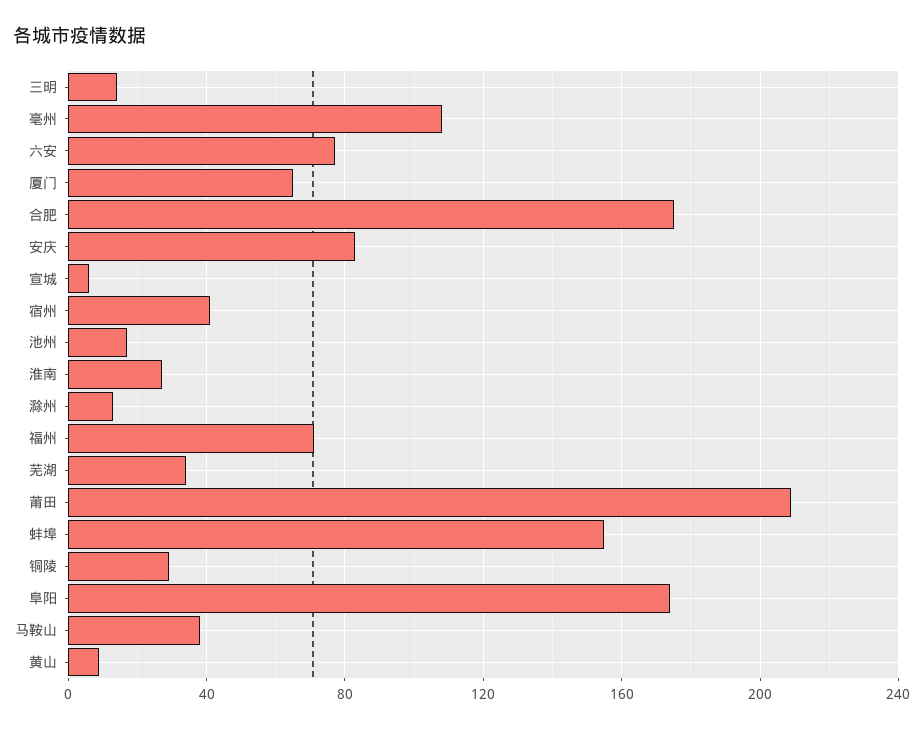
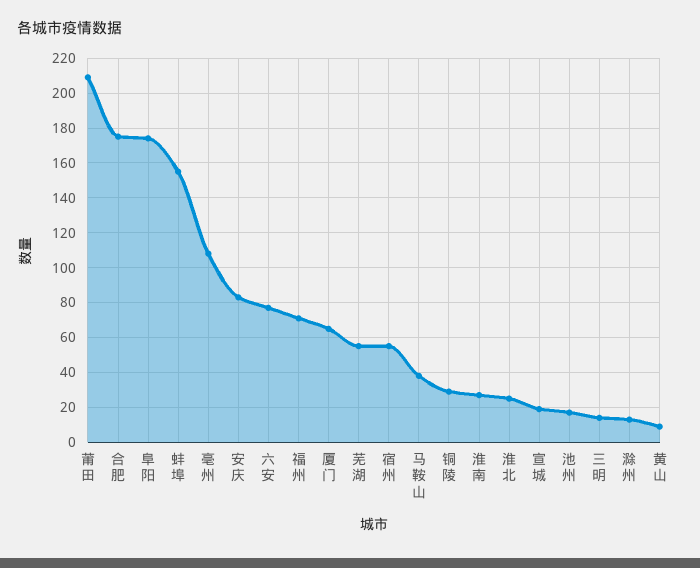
  {
    "三明": 15,
    "亳州": 110,
    "六安": 75,
    "厦门": 65,
    "合肥": 175,
    "安庆": 85,
-   "宣城": 5,
+   "宣城": 20,
-   "宿州": 40,
+   "宿州": 55,
    "池州": 15,
    "淮南": 25,
    "滁州": 15,
    "福州": 70,
-   "芜湖": 35,
+   "芜湖": 55,
    "莆田": 210,
    "蚌埠": 155,
    "铜陵": 30,
    "阜阳": 175,
    "马鞍山": 40,
-   "黄山": 10
+   "黄山": 10,
+   "淮北": 25
  }

